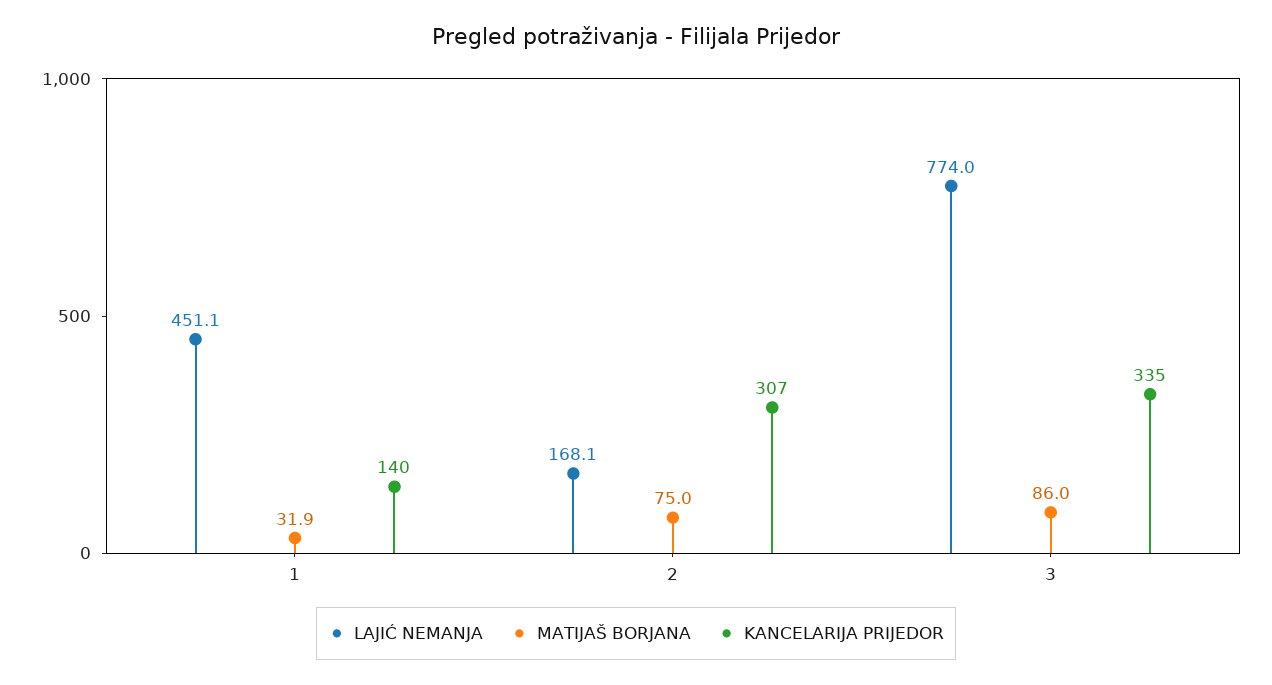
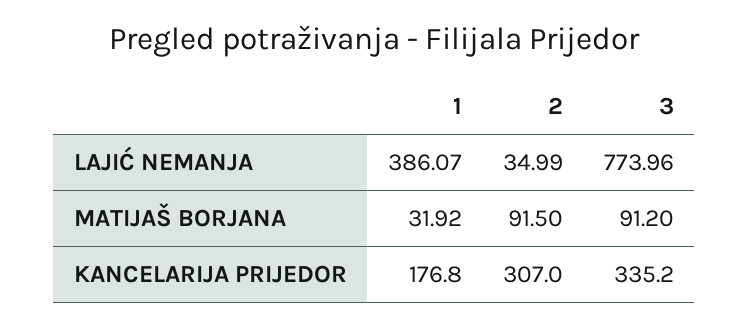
  {
    "LAJIĆ NEMANJA": {
-     "1": 451.1,
+     "1": 386.07,
-     "2": 168.1,
+     "2": 34.99,
      "3": 773.96
    },
    "MATIJAŠ BORJANA": {
      "1": 31.92,
-     "2": 75,
+     "2": 91.5,
-     "3": 86
+     "3": 91.2
    },
    "KANCELARIJA PRIJEDOR": {
-     "1": 140,
+     "1": 176.8,
      "2": 307,
      "3": 335.2
    }
  }

